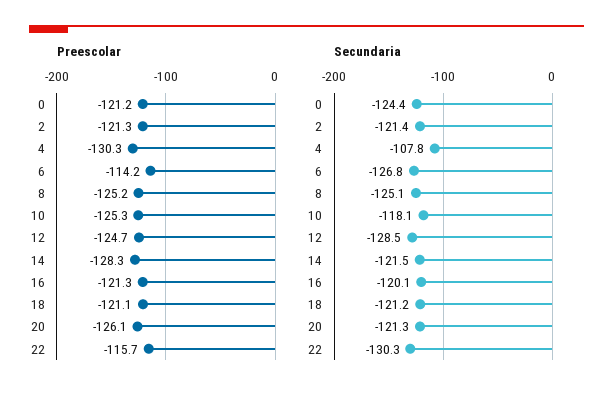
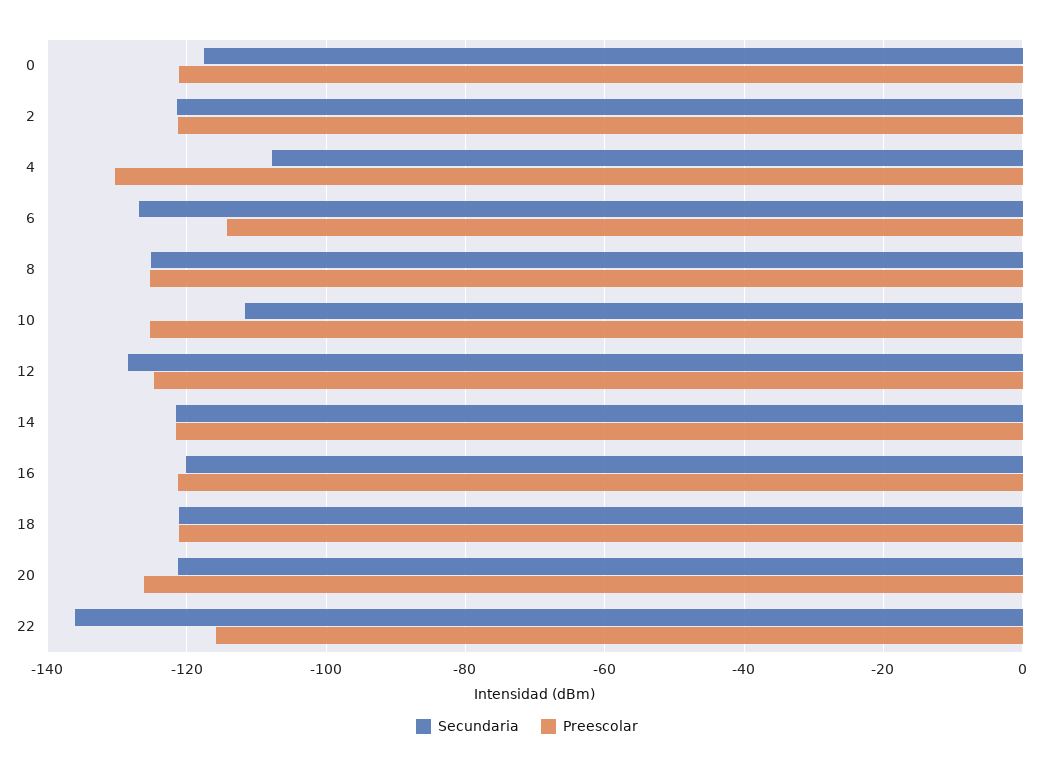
  {
    "Preescolar": {
      "0": -121.2,
      "2": -121.3,
      "4": -130.3,
      "6": -114.2,
      "8": -125.2,
      "10": -125.3,
      "12": -124.7,
-     "14": -128.3,
+     "14": -122,
      "16": -121.3,
      "18": -121.1,
      "20": -126.1,
      "22": -115.7
    },
    "Secundaria": {
-     "0": -124.4,
+     "0": -118,
      "2": -121.4,
      "4": -107.8,
      "6": -126.8,
      "8": -125.1,
-     "10": -118.1,
+     "10": -112,
      "12": -128.5,
      "14": -121.5,
      "16": -120.1,
      "18": -121.2,
      "20": -121.3,
-     "22": -130.3
+     "22": -136
    }
  }

